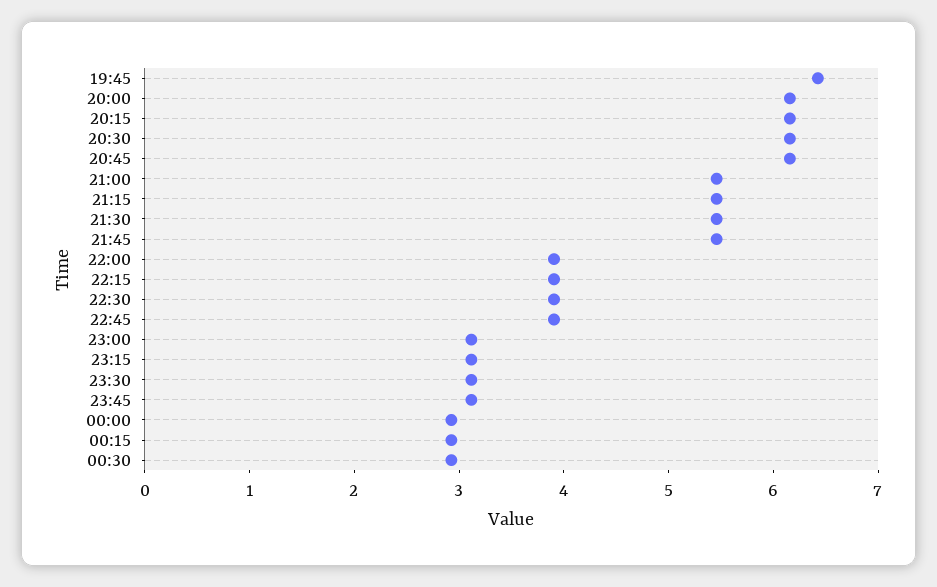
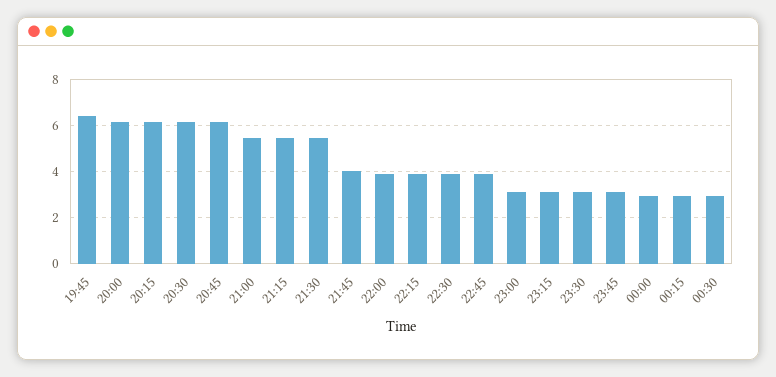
  {
    "19:45": 6.4,
    "20:00": 6.2,
    "20:15": 6.2,
    "20:30": 6.2,
    "20:45": 6.2,
    "21:00": 5.4,
    "21:15": 5.4,
    "21:30": 5.4,
-   "21:45": 5.4,
+   "21:45": 4,
    "22:00": 4,
    "22:15": 4,
    "22:30": 4,
    "22:45": 4,
    "23:00": 3.2,
    "23:15": 3.2,
    "23:30": 3.2,
    "23:45": 3.2,
    "00:00": 3,
    "00:15": 3,
    "00:30": 3
  }

